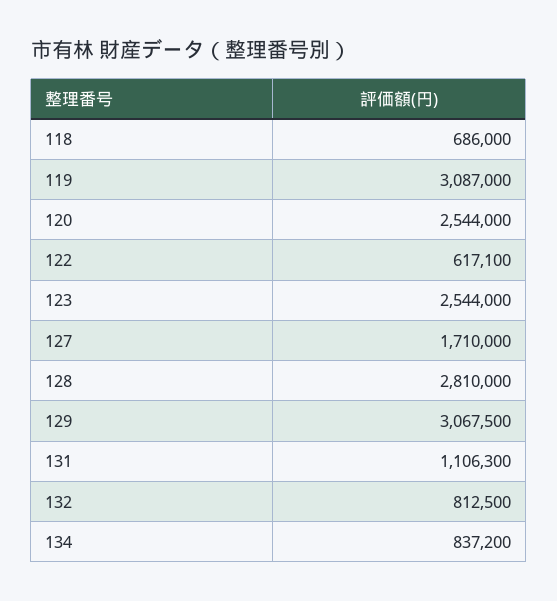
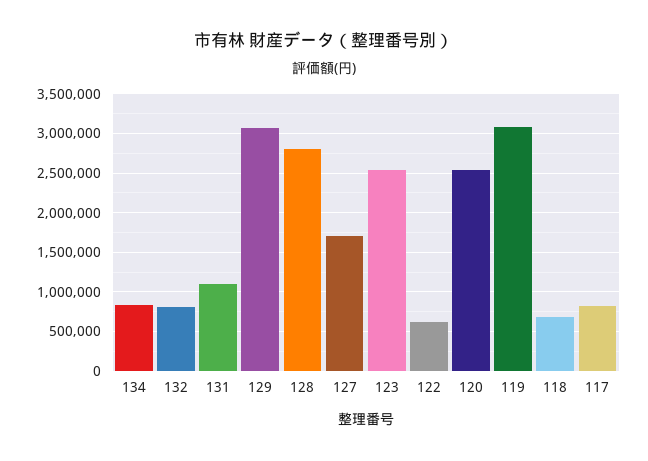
  {
    "118": 686000,
    "119": 3087000,
    "120": 2544000,
    "122": 617100,
    "123": 2544000,
    "127": 1710000,
    "128": 2810000,
    "129": 3067500,
    "131": 1106300,
    "132": 812500,
-   "134": 837200
+   "134": 837200,
+   "117": 800000
  }

